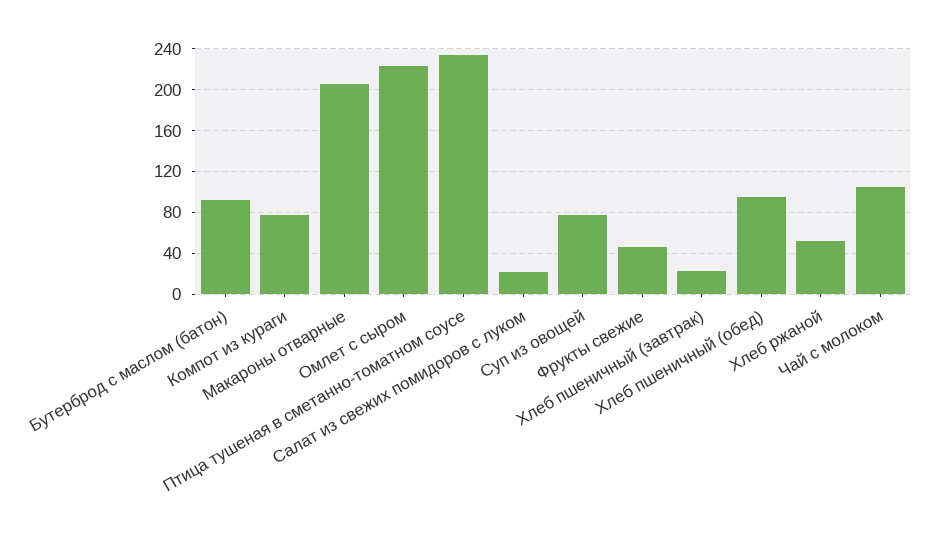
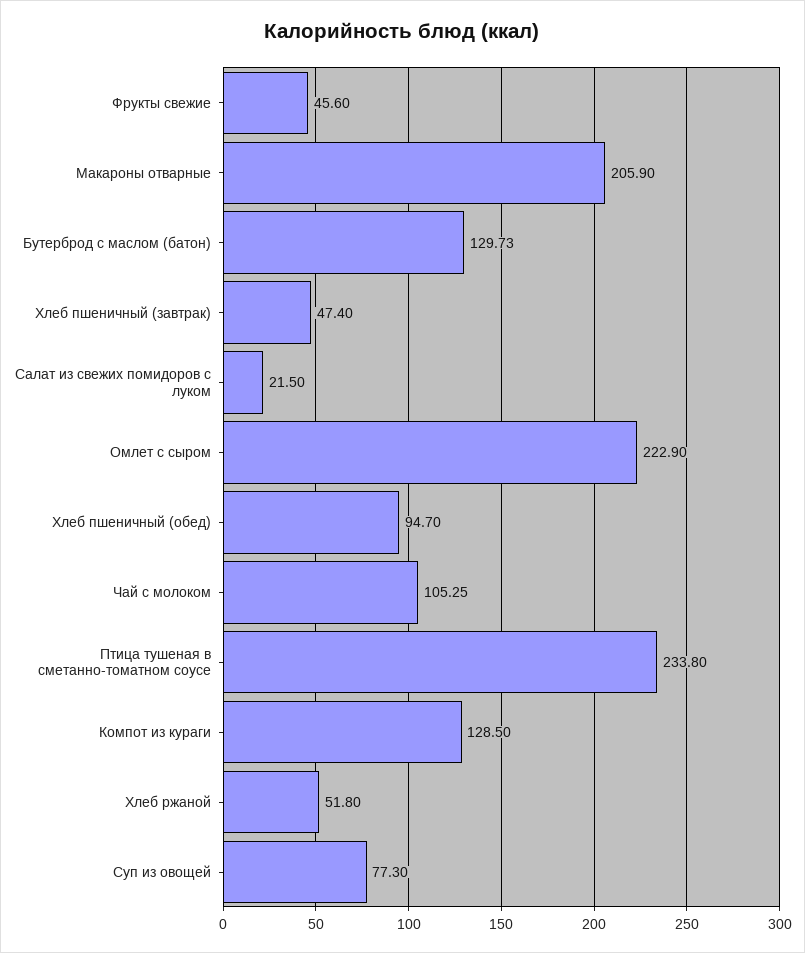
  {
-   "Бутерброд с маслом (батон)": 90,
+   "Бутерброд с маслом (батон)": 129.73,
-   "Компот из кураги": 80,
+   "Компот из кураги": 128.5,
    "Макароны отварные": 205.9,
    "Омлет с сыром": 222.9,
    "Птица тушеная в сметанно-томатном соусе": 233.8,
    "Салат из свежих помидоров с луком": 21.5,
    "Суп из овощей": 77.3,
    "Фрукты свежие": 45.6,
-   "Хлеб пшеничный (завтрак)": 20,
+   "Хлеб пшеничный (завтрак)": 47.4,
    "Хлеб пшеничный (обед)": 94.7,
    "Хлеб ржаной": 51.8,
    "Чай с молоком": 105.25
  }

